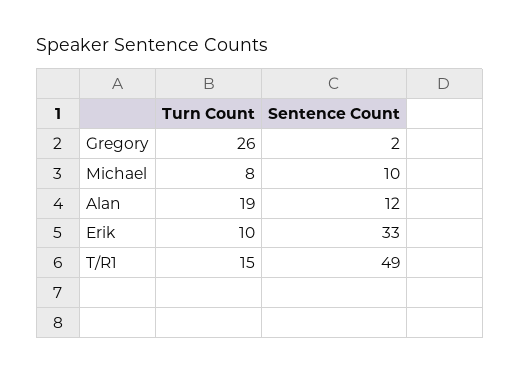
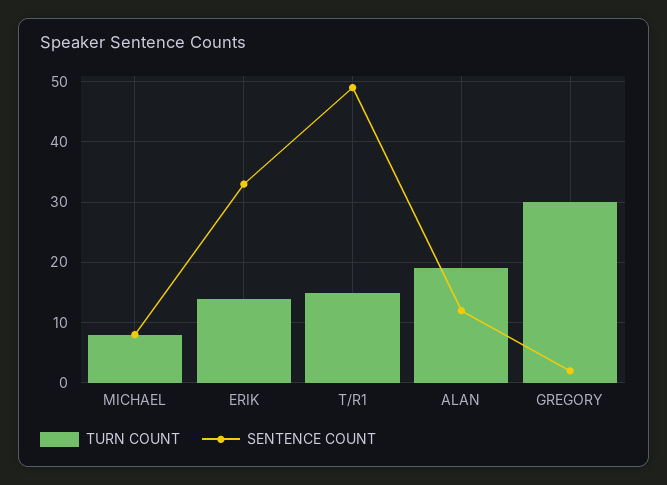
  {
    "Turn Count": {
-     "Gregory": 26,
+     "Gregory": 30,
      "Michael": 8,
      "Alan": 19,
-     "Erik": 10,
+     "Erik": 14,
      "T/R1": 15
    },
    "Sentence Count": {
      "Gregory": 2,
-     "Michael": 10,
+     "Michael": 8,
      "Alan": 12,
      "Erik": 33,
      "T/R1": 49
    }
  }

